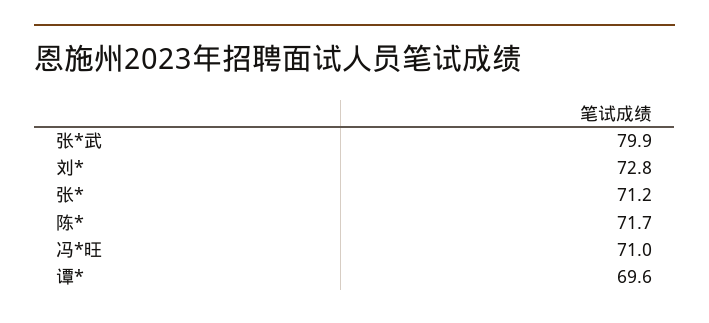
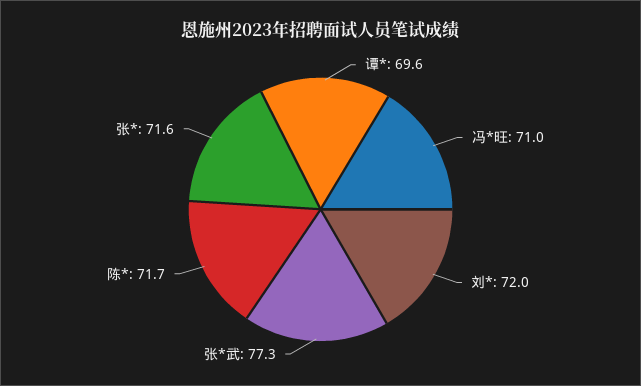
  {
-   "张*武": 79.9,
+   "张*武": 77.3,
-   "刘*": 72.8,
+   "刘*": 72,
-   "张*": 71.2,
+   "张*": 71.6,
    "陈*": 71.7,
    "冯*旺": 71,
    "谭*": 69.6
  }

